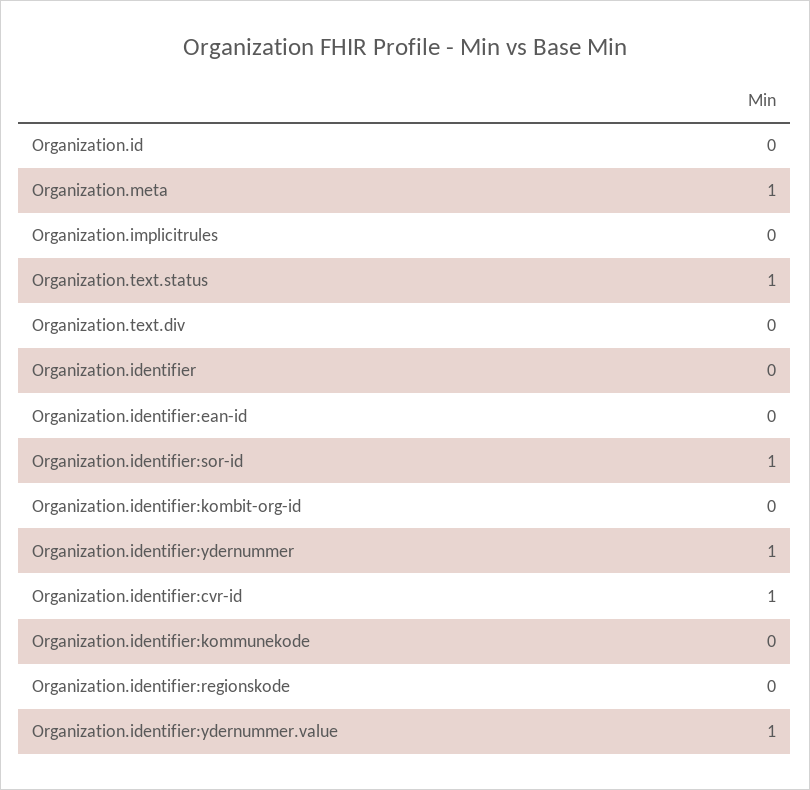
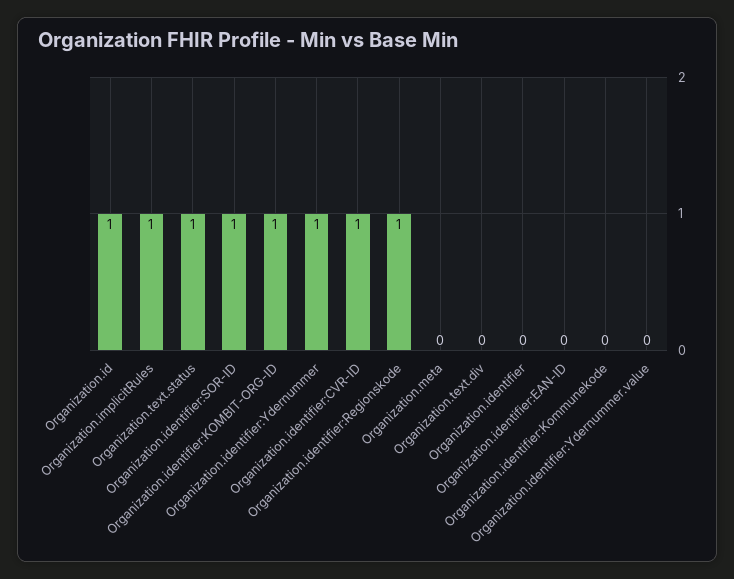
  {
-   "Organization.id": 0,
+   "Organization.id": 1,
-   "Organization.meta": 1,
+   "Organization.meta": 0,
-   "Organization.implicitrules": 0,
+   "Organization.implicitrules": 1,
    "Organization.text.status": 1,
    "Organization.text.div": 0,
    "Organization.identifier": 0,
    "Organization.identifier:ean-id": 0,
    "Organization.identifier:sor-id": 1,
-   "Organization.identifier:kombit-org-id": 0,
+   "Organization.identifier:kombit-org-id": 1,
    "Organization.identifier:ydernummer": 1,
    "Organization.identifier:cvr-id": 1,
    "Organization.identifier:kommunekode": 0,
-   "Organization.identifier:regionskode": 0,
+   "Organization.identifier:regionskode": 1,
-   "Organization.identifier:ydernummer.value": 1
+   "Organization.identifier:ydernummer.value": 0
  }

